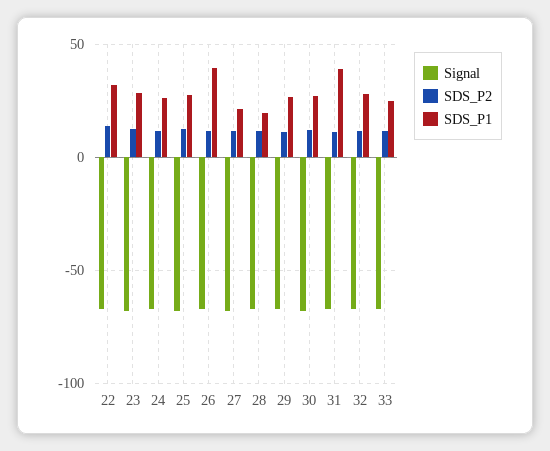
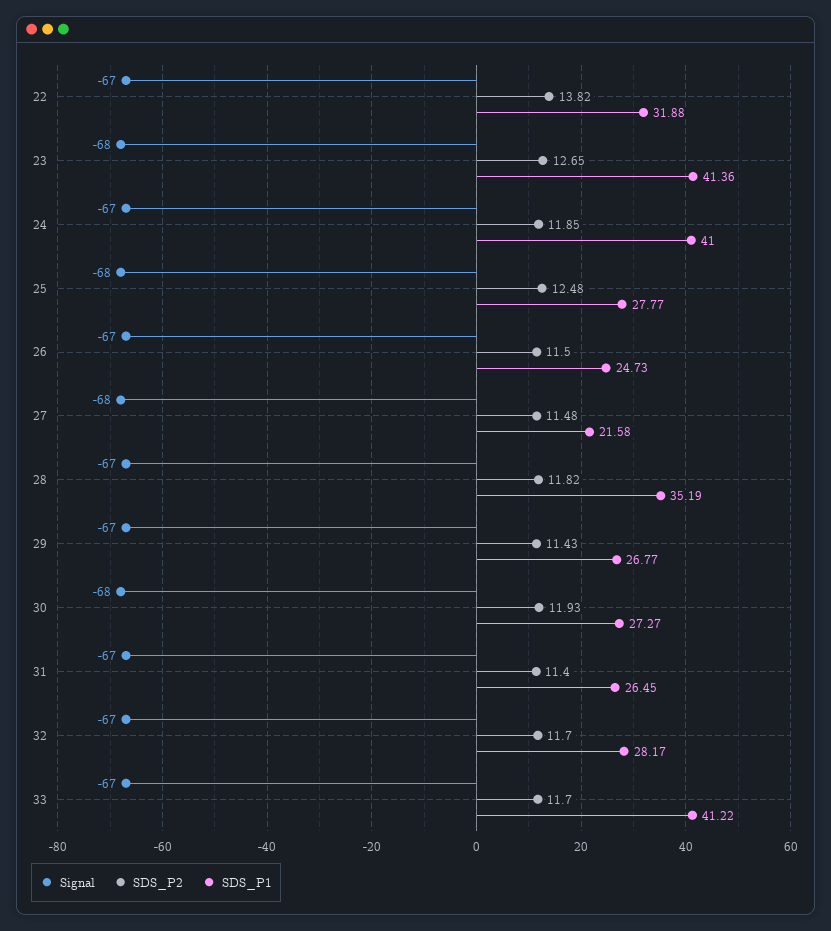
  {
    "Signal": {
      "22": -67,
      "23": -68,
      "24": -67,
      "25": -68,
      "26": -67,
      "27": -68,
      "28": -67,
      "29": -67,
      "30": -68,
      "31": -67,
      "32": -67,
      "33": -67
    },
    "SDS_P2": {
      "22": 13.82,
      "23": 12.65,
      "24": 11.85,
      "25": 12.48,
      "26": 11.5,
      "27": 11.48,
      "28": 11.82,
      "29": 11.43,
      "30": 11.93,
      "31": 11.4,
      "32": 11.7,
      "33": 11.7
    },
    "SDS_P1": {
      "22": 31.88,
-     "23": 30,
+     "23": 41.36,
-     "24": 25,
+     "24": 41,
      "25": 27.77,
-     "26": 40,
+     "26": 24.73,
      "27": 21.58,
-     "28": 20,
+     "28": 35.19,
      "29": 26.77,
      "30": 27.27,
-     "31": 40,
+     "31": 26.45,
      "32": 28.17,
-     "33": 25
+     "33": 41.22
    }
  }

